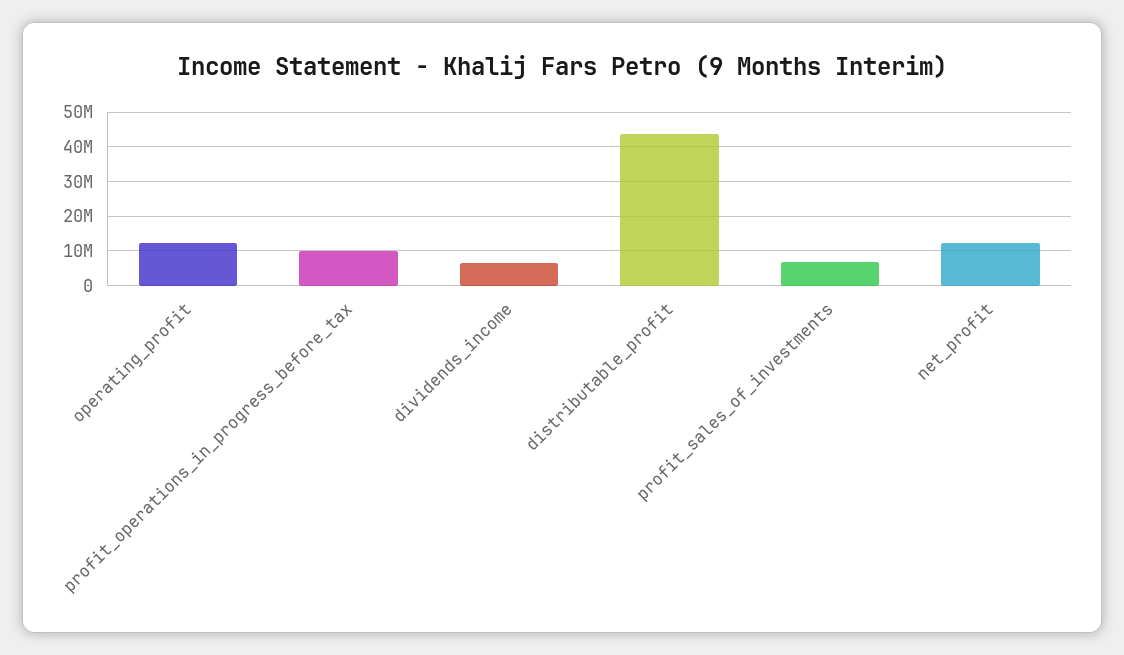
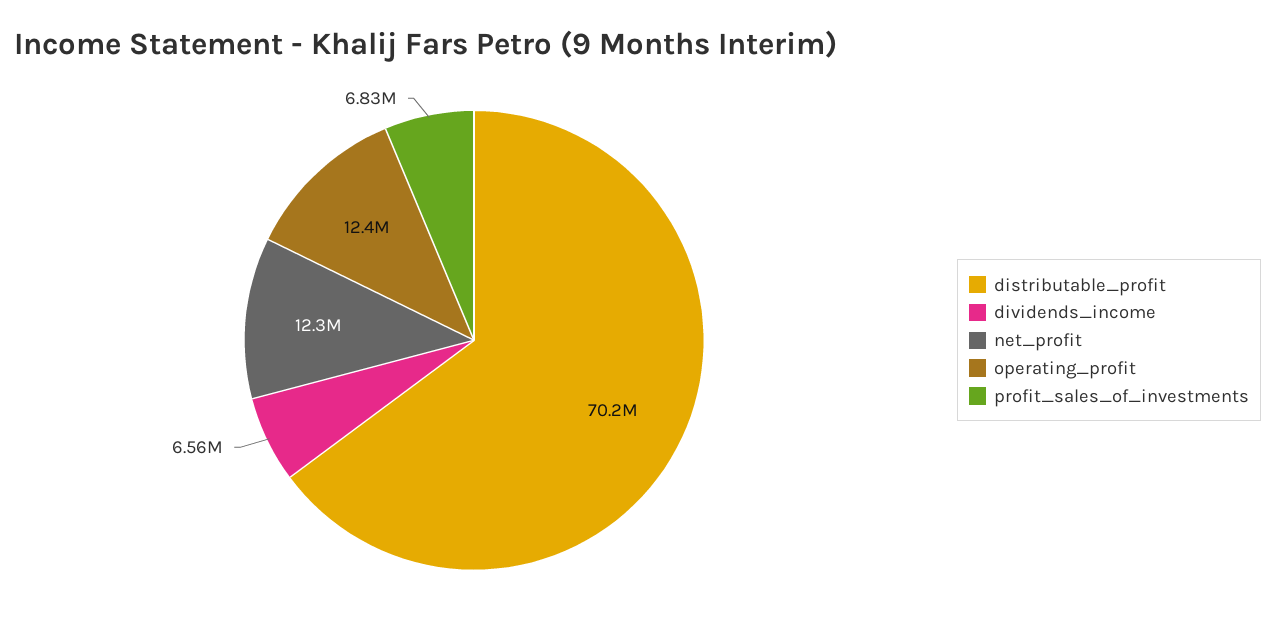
  {
    "operating_profit": 12400000,
-   "profit_operations_in_progress_before_tax": 10000000,
    "dividends_income": 6560000,
-   "distributable_profit": 44000000,
+   "distributable_profit": 70200000,
    "profit_sales_of_investments": 6830000,
    "net_profit": 12300000
  }

